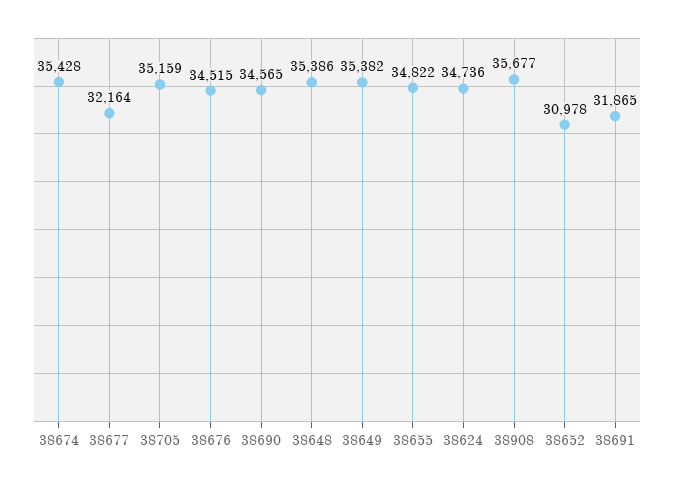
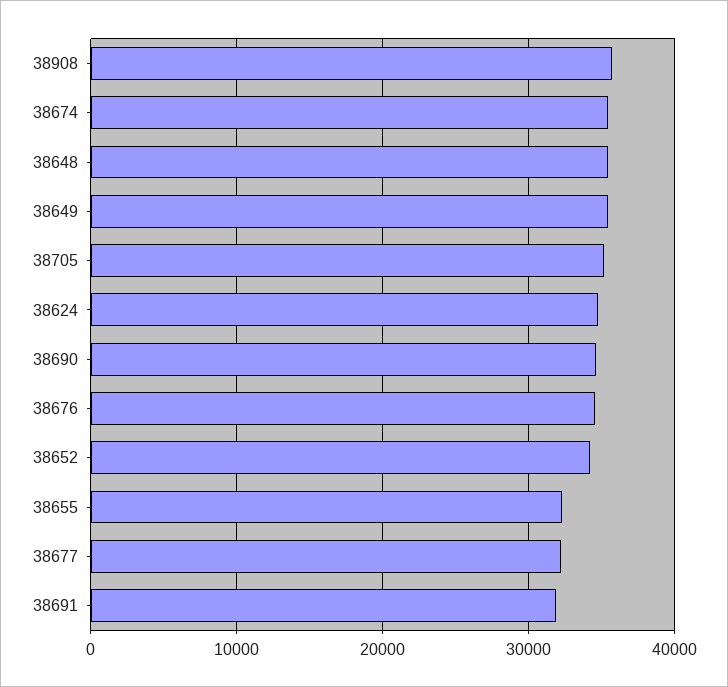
  {
    "38674": 35428,
    "38677": 32164,
    "38705": 35159,
    "38676": 34515,
    "38690": 34565,
    "38648": 35386,
    "38649": 35382,
-   "38655": 34822,
+   "38655": 32000,
    "38624": 34736,
    "38908": 35677,
-   "38652": 30978,
+   "38652": 34000,
    "38691": 31865
  }

